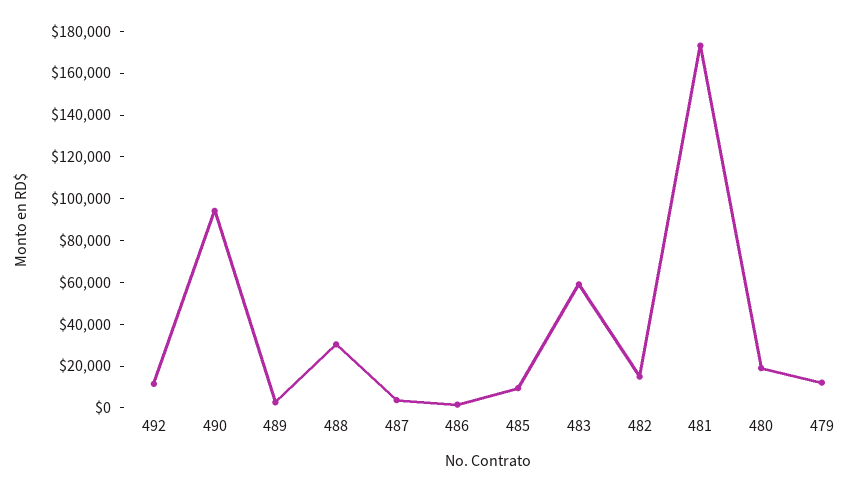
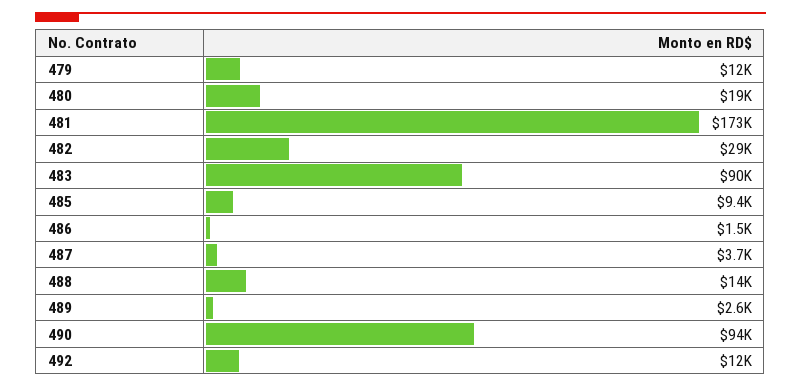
  {
    "492": 12000,
    "490": 94000,
    "489": 2600,
-   "488": 30000,
+   "488": 14000,
    "487": 3700,
    "486": 1500,
    "485": 9400,
-   "483": 60000,
+   "483": 90000,
-   "482": 15000,
+   "482": 29000,
    "481": 173000,
    "480": 19000,
    "479": 12000
  }

